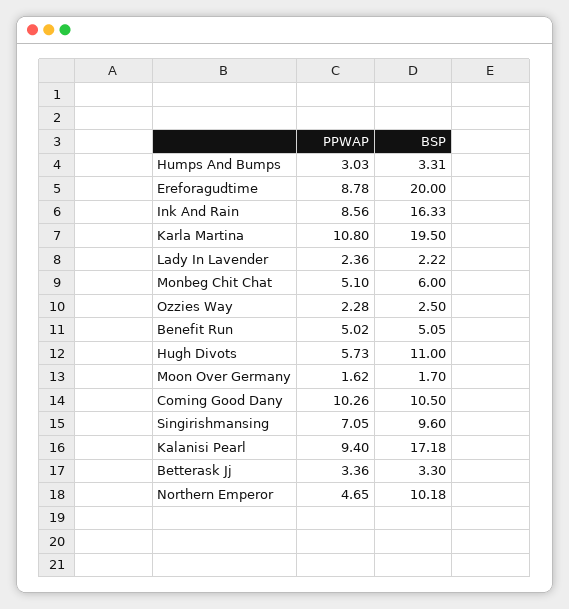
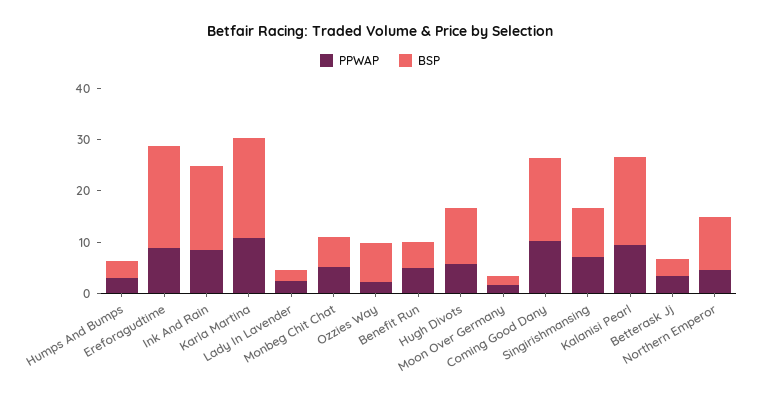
  {
    "PPWAP": {
      "Humps And Bumps": 3.03,
      "Ereforagudtime": 8.78,
      "Ink And Rain": 8.56,
      "Karla Martina": 10.8,
      "Lady In Lavender": 2.36,
      "Monbeg Chit Chat": 5.1,
      "Ozzies Way": 2.28,
      "Benefit Run": 5.02,
      "Hugh Divots": 5.73,
      "Moon Over Germany": 1.62,
      "Coming Good Dany": 10.26,
      "Singirishmansing": 7.05,
      "Kalanisi Pearl": 9.4,
      "Betterask Jj": 3.36,
      "Northern Emperor": 4.65
    },
    "BSP": {
      "Humps And Bumps": 3.31,
      "Ereforagudtime": 20,
      "Ink And Rain": 16.33,
      "Karla Martina": 19.5,
      "Lady In Lavender": 2.22,
      "Monbeg Chit Chat": 6,
-     "Ozzies Way": 2.5,
+     "Ozzies Way": 8,
      "Benefit Run": 5.05,
      "Hugh Divots": 11,
      "Moon Over Germany": 1.7,
-     "Coming Good Dany": 10.5,
+     "Coming Good Dany": 16,
      "Singirishmansing": 9.6,
      "Kalanisi Pearl": 17.18,
      "Betterask Jj": 3.3,
      "Northern Emperor": 10.18
    }
  }

